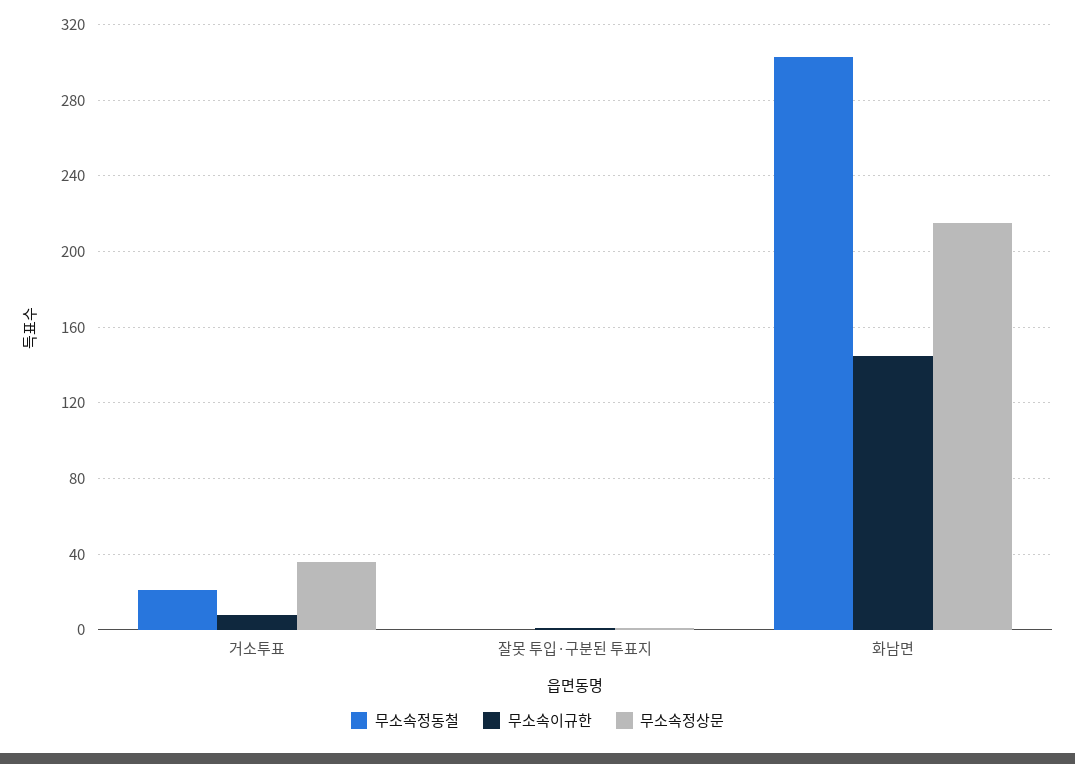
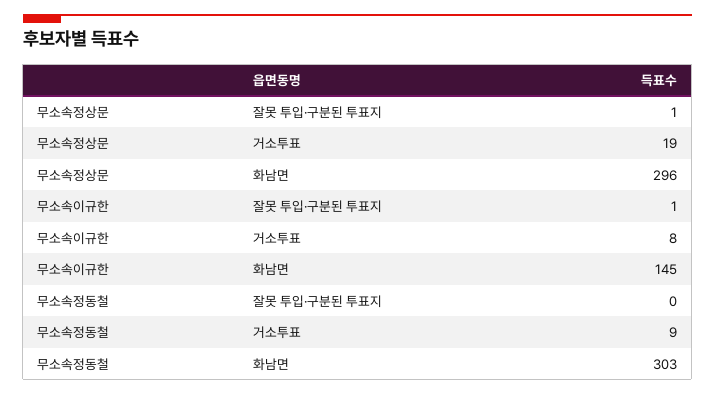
  {
    "무소속정동철": {
-     "거소투표": 20,
+     "거소투표": 9,
      "잘못 투입·구분된 투표지": 0,
      "화남면": 303
    },
    "무소속이규한": {
      "거소투표": 8,
      "잘못 투입·구분된 투표지": 1,
      "화남면": 145
    },
    "무소속정상문": {
-     "거소투표": 35,
+     "거소투표": 19,
      "잘못 투입·구분된 투표지": 1,
-     "화남면": 215
+     "화남면": 296
    }
  }

